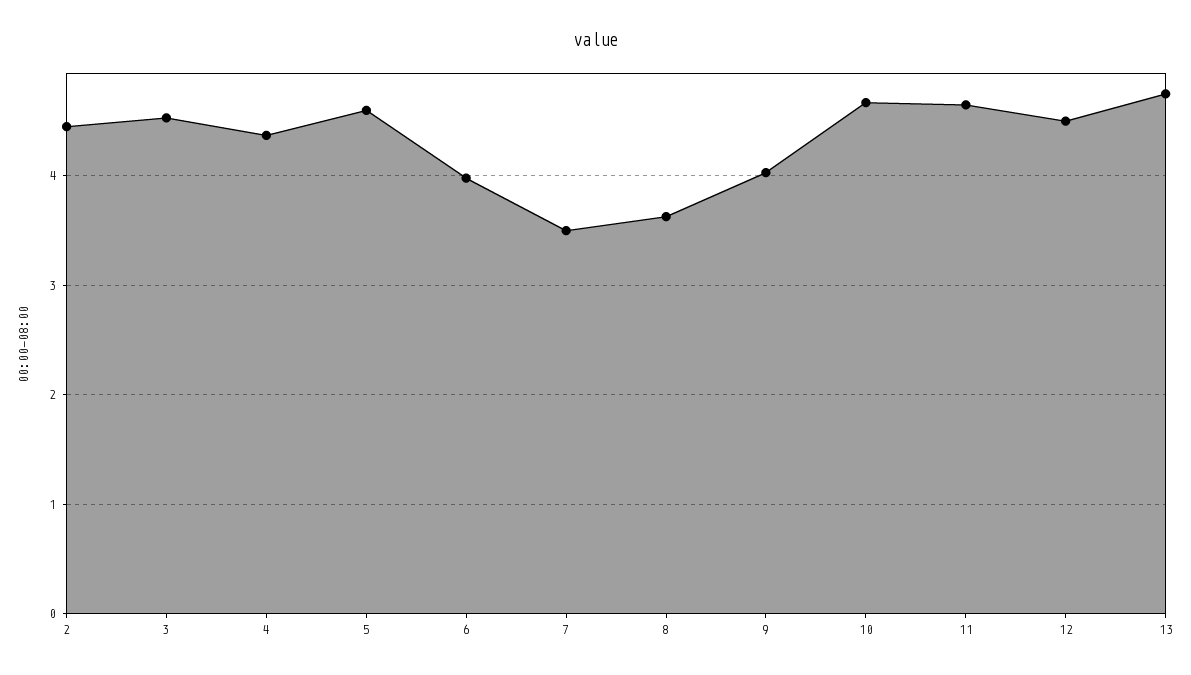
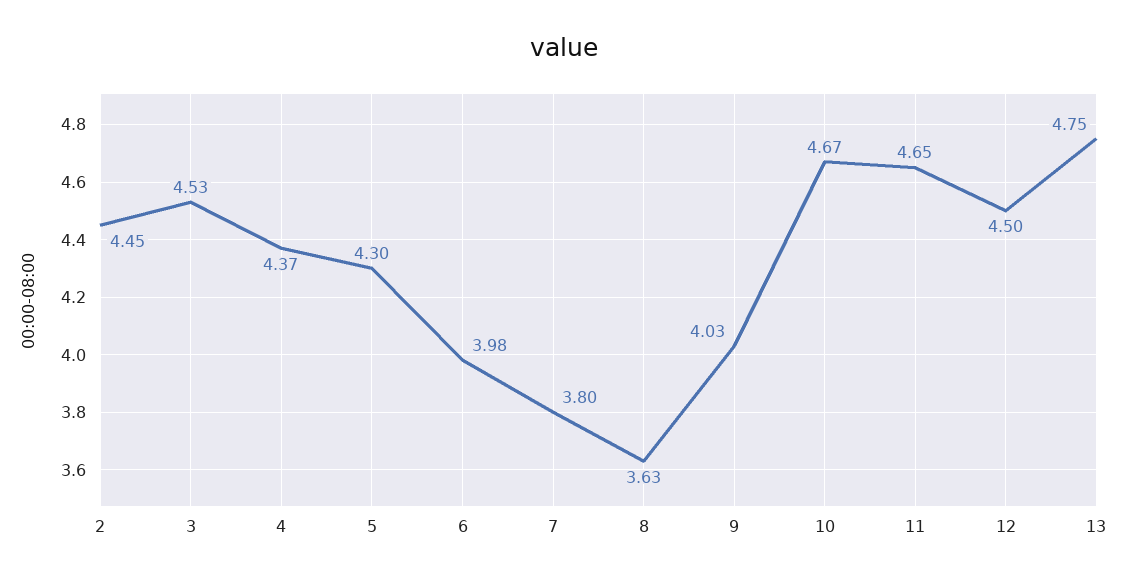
  {
    "2": 4.45,
    "3": 4.53,
    "4": 4.37,
-   "5": 4.6,
+   "5": 4.3,
    "6": 3.98,
-   "7": 3.5,
+   "7": 3.8,
    "8": 3.63,
    "9": 4.03,
    "10": 4.67,
    "11": 4.65,
    "12": 4.5,
    "13": 4.75
  }

